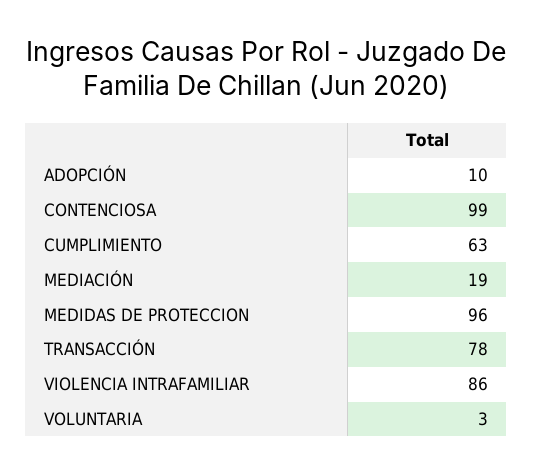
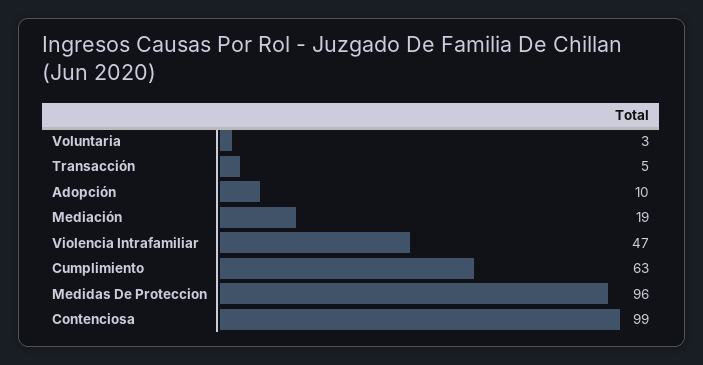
  {
    "ADOPCIÓN": 10,
    "CONTENCIOSA": 99,
    "CUMPLIMIENTO": 63,
    "MEDIACIÓN": 19,
    "MEDIDAS DE PROTECCION": 96,
-   "TRANSACCIÓN": 78,
+   "TRANSACCIÓN": 5,
-   "VIOLENCIA INTRAFAMILIAR": 86,
+   "VIOLENCIA INTRAFAMILIAR": 47,
    "VOLUNTARIA": 3
  }

